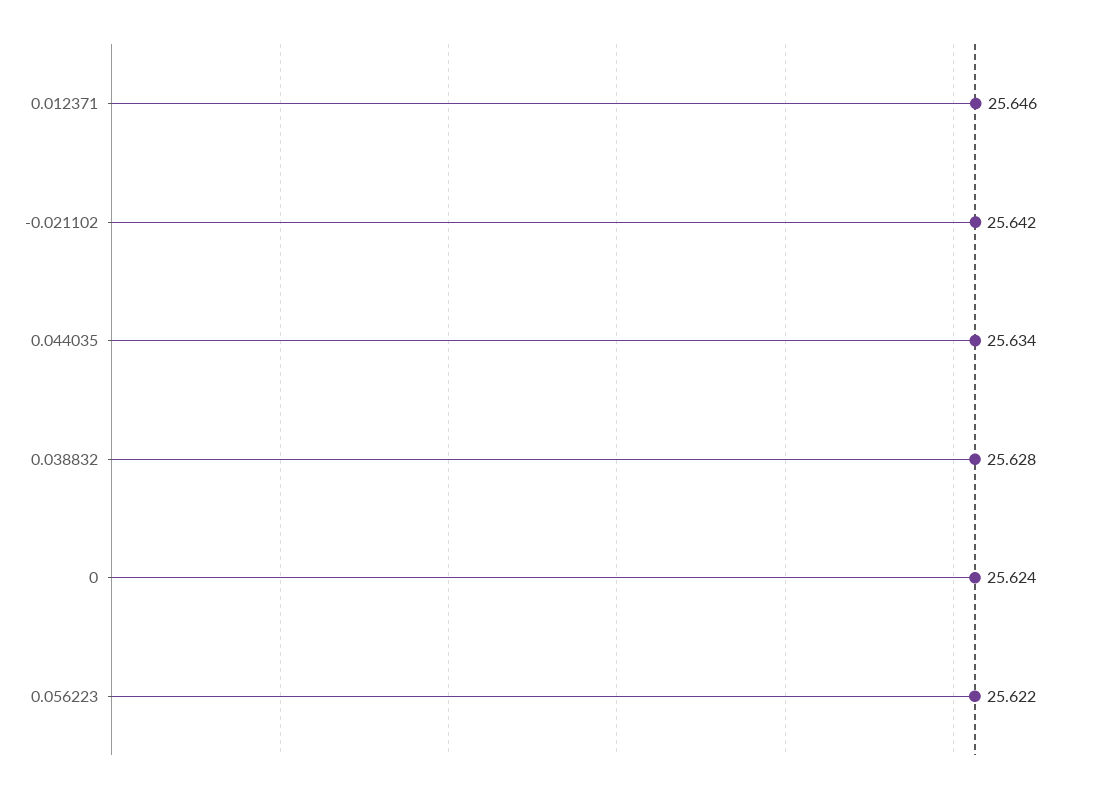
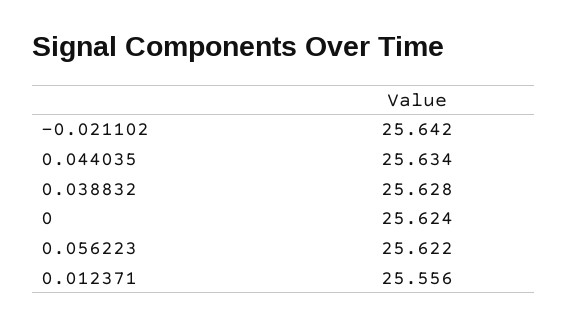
  {
-   "0.012371": 25.646,
+   "0.012371": 25.556,
    "-0.021102": 25.642,
    "0.044035": 25.634,
    "0.038832": 25.628,
    "0": 25.624,
    "0.056223": 25.622
  }

